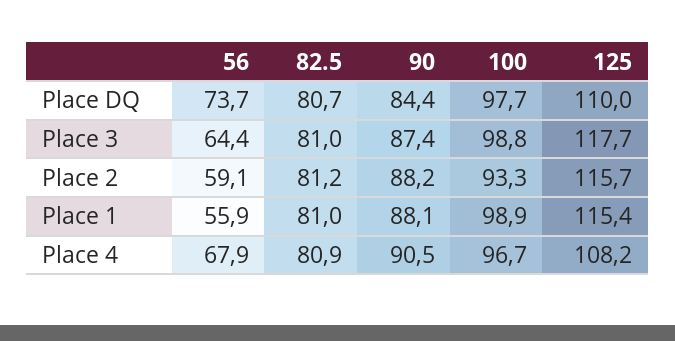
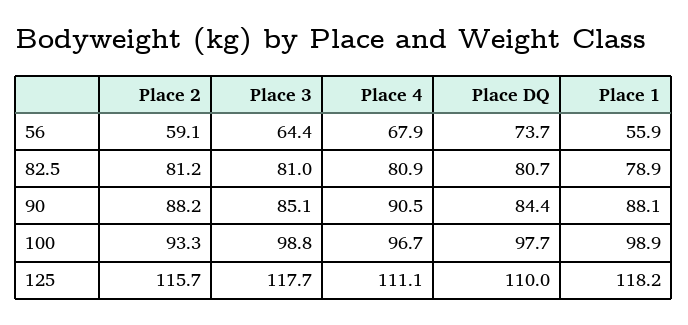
  {
    "56": {
      "Place DQ": 73.7,
      "Place 3": 64.4,
      "Place 2": 59.1,
      "Place 1": 55.9,
      "Place 4": 67.9
    },
    "82.5": {
      "Place DQ": 80.7,
      "Place 3": 81,
      "Place 2": 81.2,
-     "Place 1": 81,
+     "Place 1": 78.9,
      "Place 4": 80.9
    },
    "90": {
      "Place DQ": 84.4,
-     "Place 3": 87.4,
+     "Place 3": 85.1,
      "Place 2": 88.2,
      "Place 1": 88.1,
      "Place 4": 90.5
    },
    "100": {
      "Place DQ": 97.7,
      "Place 3": 98.8,
      "Place 2": 93.3,
      "Place 1": 98.9,
      "Place 4": 96.7
    },
    "125": {
      "Place DQ": 110,
      "Place 3": 117.7,
      "Place 2": 115.7,
-     "Place 1": 115.4,
+     "Place 1": 118.2,
-     "Place 4": 108.2
+     "Place 4": 111.1
    }
  }

